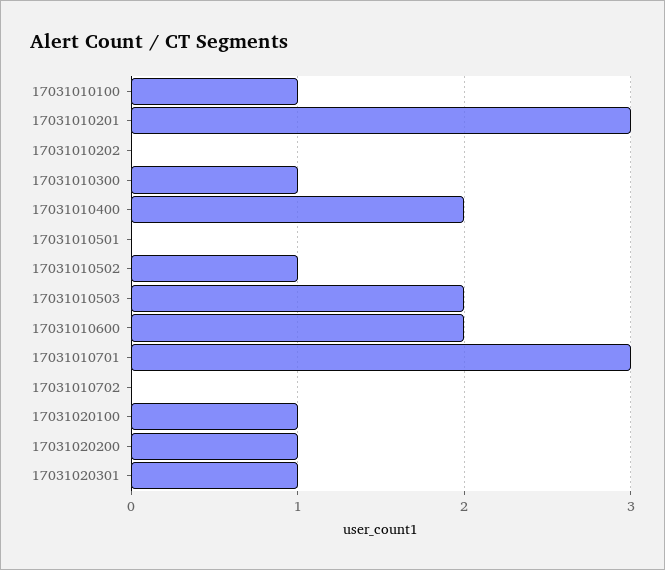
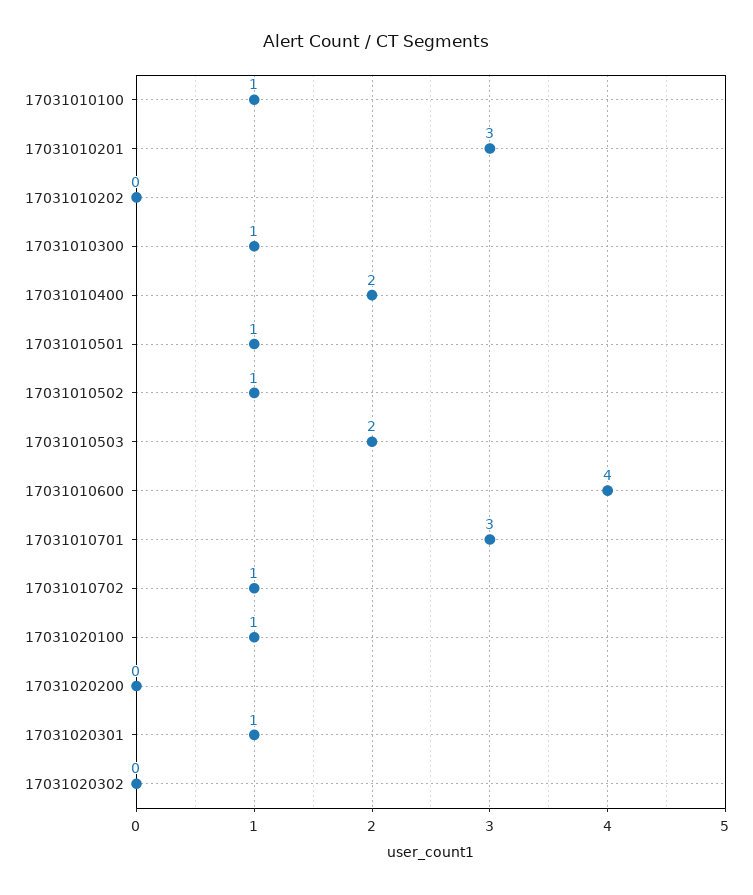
  {
    "17031010100": 1,
    "17031010201": 3,
    "17031010202": 0,
    "17031010300": 1,
    "17031010400": 2,
-   "17031010501": 0,
+   "17031010501": 1,
    "17031010502": 1,
    "17031010503": 2,
-   "17031010600": 2,
+   "17031010600": 4,
    "17031010701": 3,
-   "17031010702": 0,
+   "17031010702": 1,
    "17031020100": 1,
-   "17031020200": 1,
+   "17031020200": 0,
-   "17031020301": 1
+   "17031020301": 1,
+   "17031020302": 0
  }

